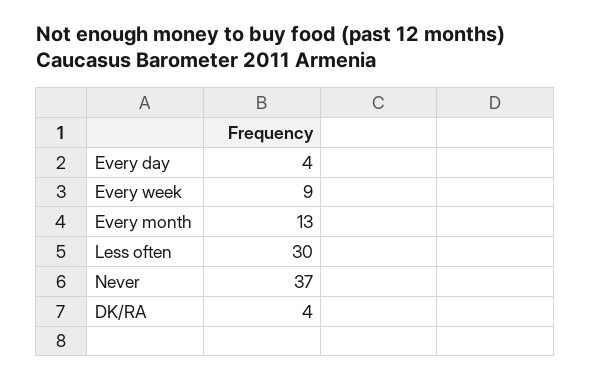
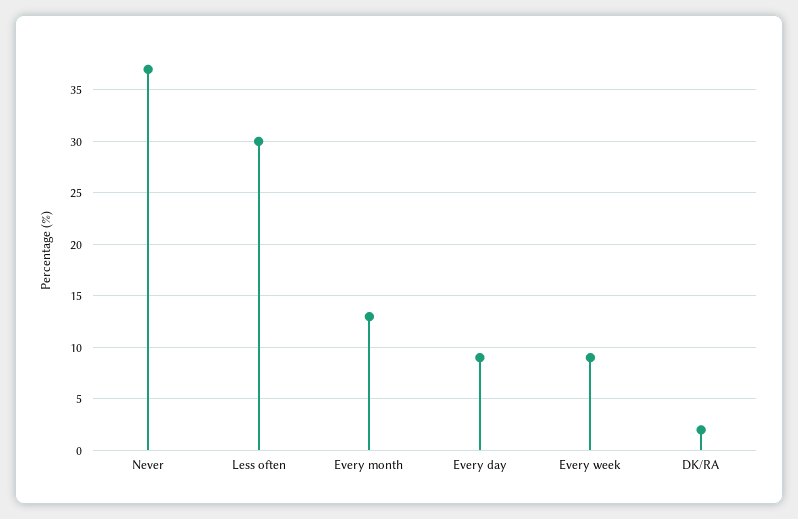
  {
-   "Every day": 4,
+   "Every day": 9,
    "Every week": 9,
    "Every month": 13,
    "Less often": 30,
    "Never": 37,
-   "DK/RA": 4
+   "DK/RA": 2
  }

